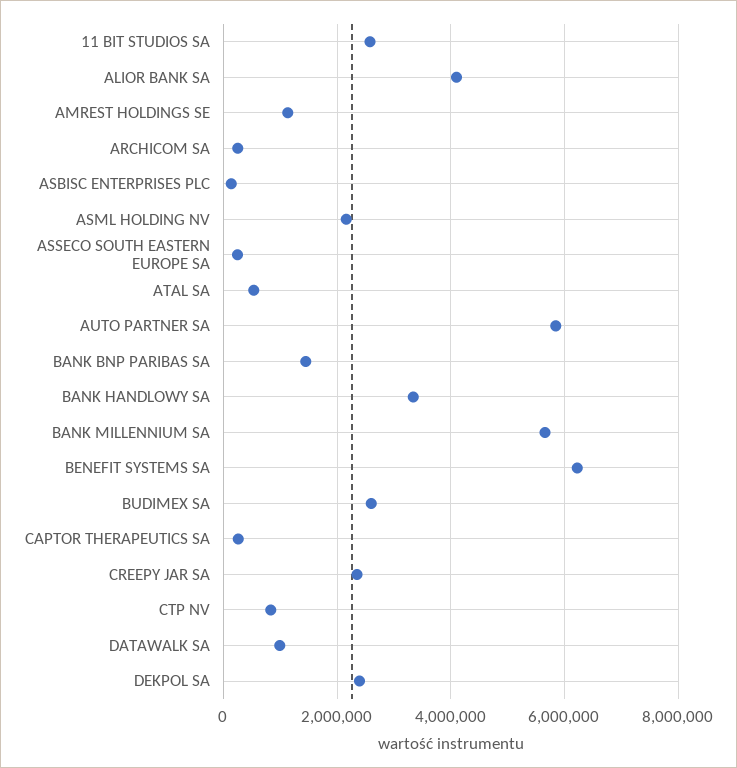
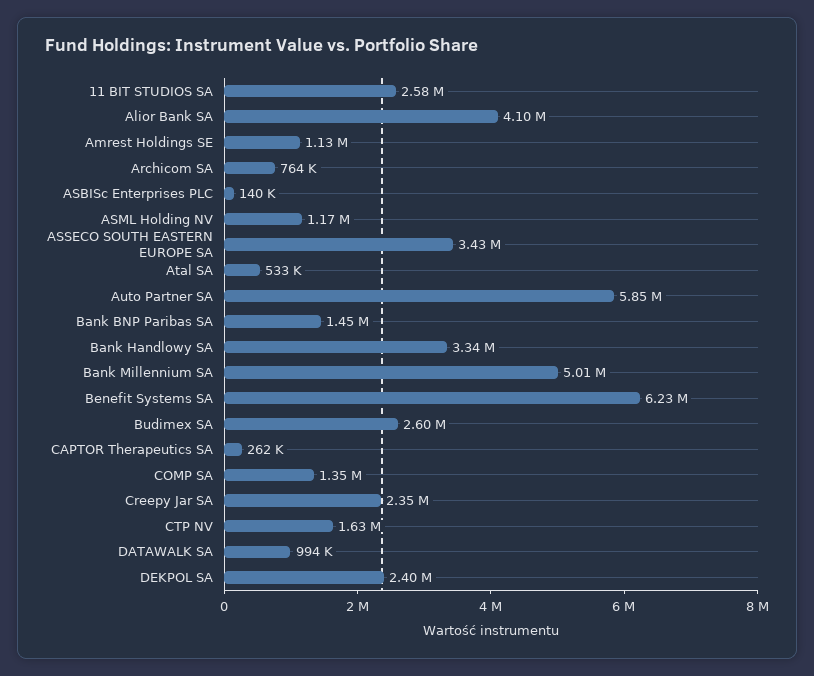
  {
    "11 BIT STUDIOS SA": 2580000,
    "ALIOR BANK SA": 4100000,
    "AMREST HOLDINGS SE": 1130000,
-   "ARCHICOM SA": 200000,
+   "ARCHICOM SA": 764000,
    "ASBISC ENTERPRISES PLC": 140000,
-   "ASML HOLDING NV": 2200000,
+   "ASML HOLDING NV": 1170000,
-   "ASSECO SOUTH EASTERN EUROPE SA": 200000,
+   "ASSECO SOUTH EASTERN EUROPE SA": 3430000,
    "ATAL SA": 533000,
    "AUTO PARTNER SA": 5850000,
    "BANK BNP PARIBAS SA": 1450000,
    "BANK HANDLOWY SA": 3340000,
-   "BANK MILLENNIUM SA": 5600000,
+   "BANK MILLENNIUM SA": 5010000,
    "BENEFIT SYSTEMS SA": 6230000,
    "BUDIMEX SA": 2600000,
    "CAPTOR THERAPEUTICS SA": 262000,
    "CREEPY JAR SA": 2350000,
-   "CTP NV": 800000,
+   "CTP NV": 1630000,
    "DATAWALK SA": 994000,
-   "DEKPOL SA": 2400000
+   "DEKPOL SA": 2400000,
+   "COMP SA": 1350000
  }

